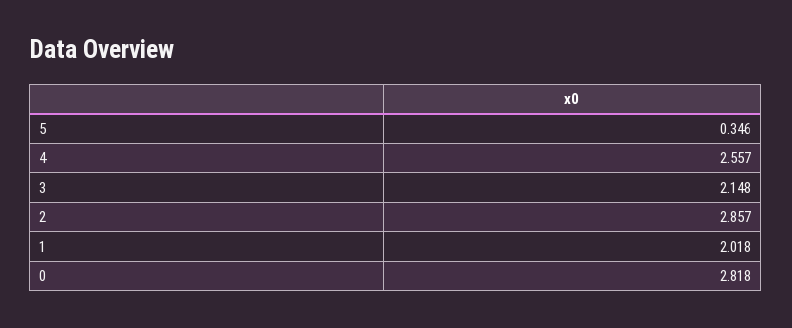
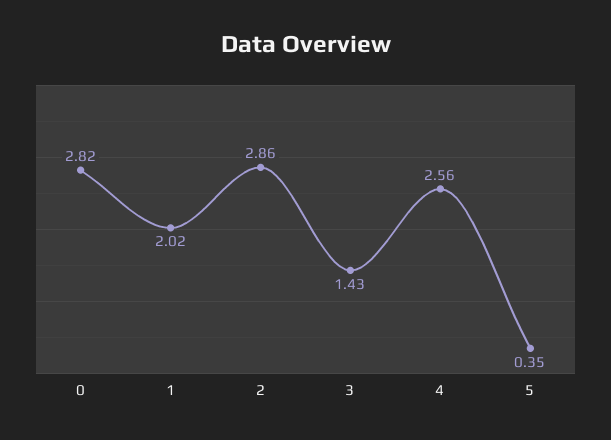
  {
    "5": 0.346,
    "4": 2.557,
-   "3": 2.148,
+   "3": 1.43,
    "2": 2.857,
    "1": 2.018,
    "0": 2.818
  }

